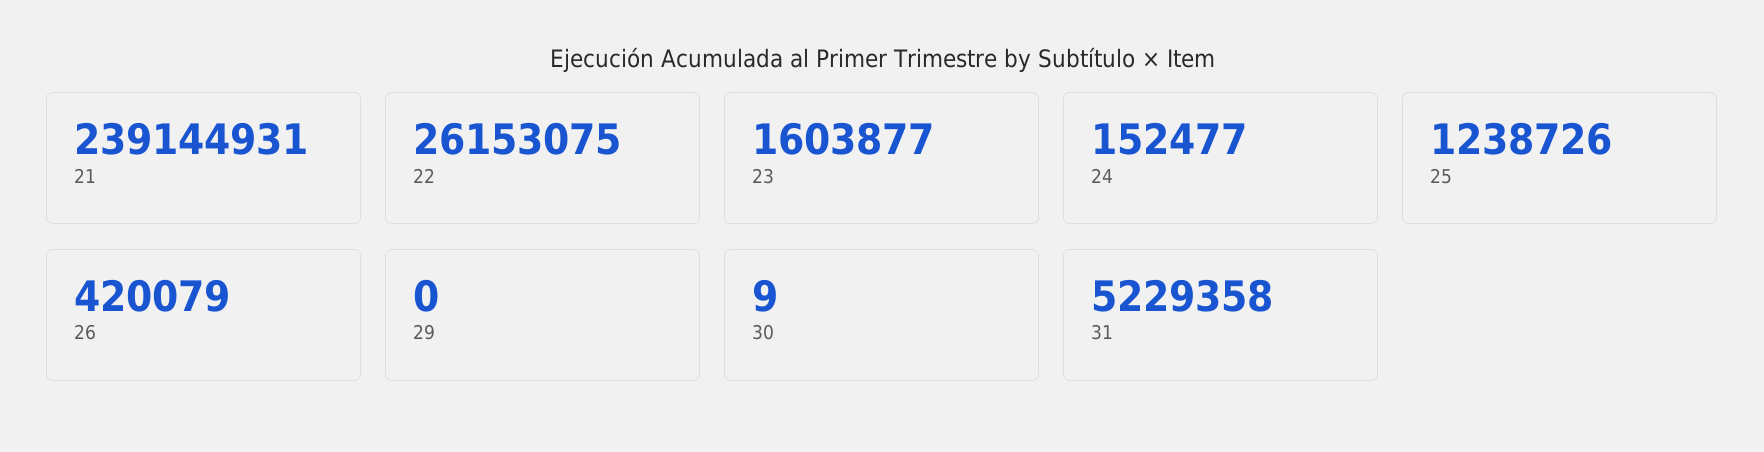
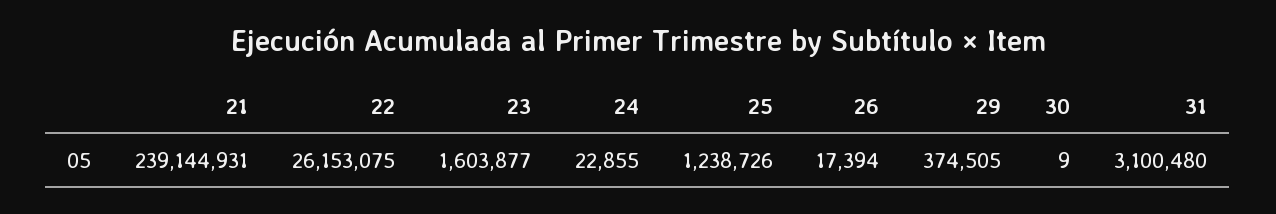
  {
    "21": 239144931,
    "22": 26153075,
    "23": 1603877,
-   "24": 152477,
+   "24": 22855,
    "25": 1238726,
-   "26": 420079,
+   "26": 17394,
-   "29": 0,
+   "29": 374505,
    "30": 9,
-   "31": 5229358
+   "31": 3100480
  }

